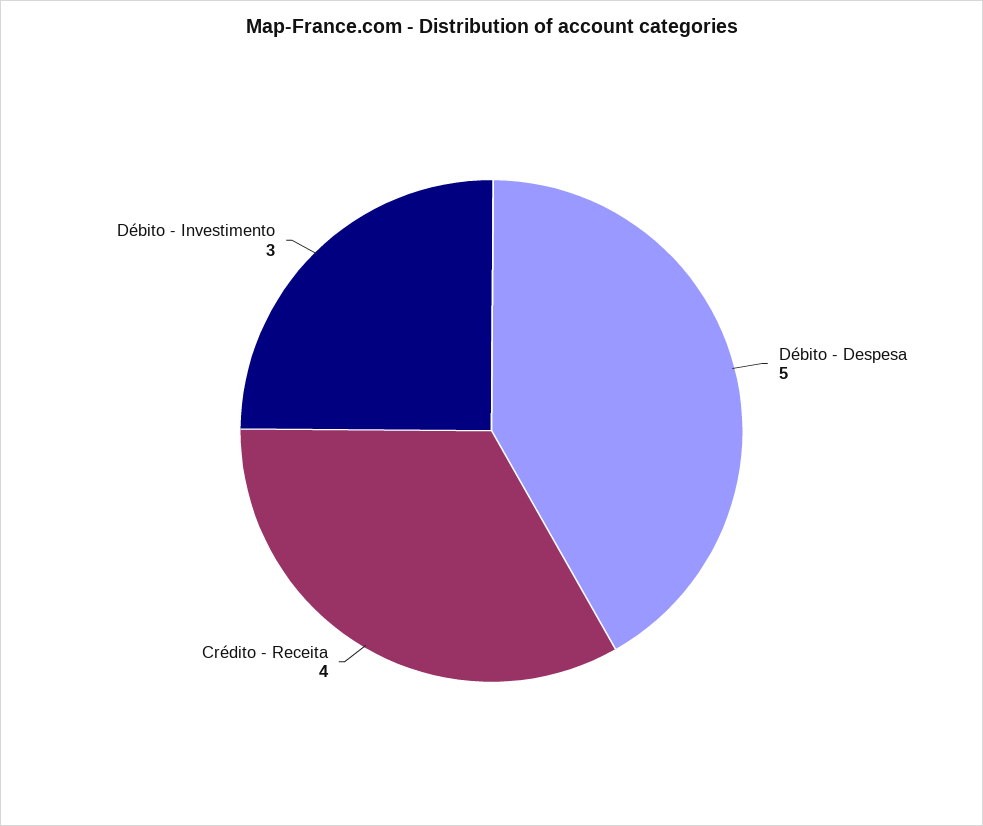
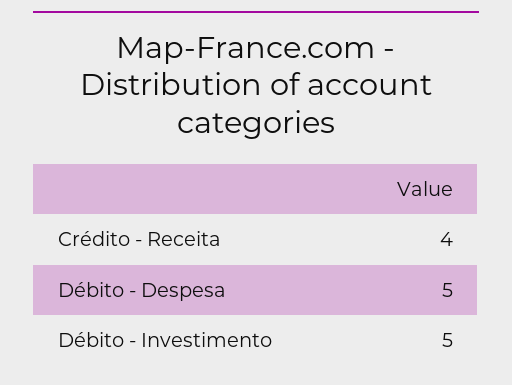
  {
    "Débito - Despesa": 5,
    "Crédito - Receita": 4,
-   "Débito - Investimento": 3
+   "Débito - Investimento": 5
  }

